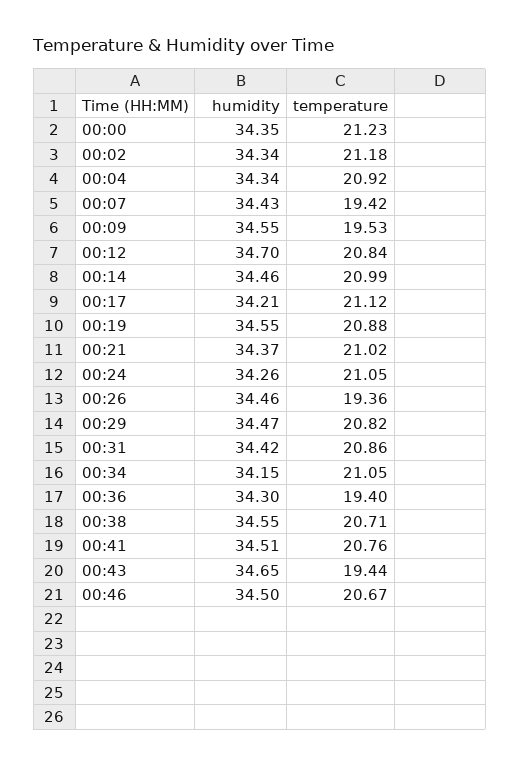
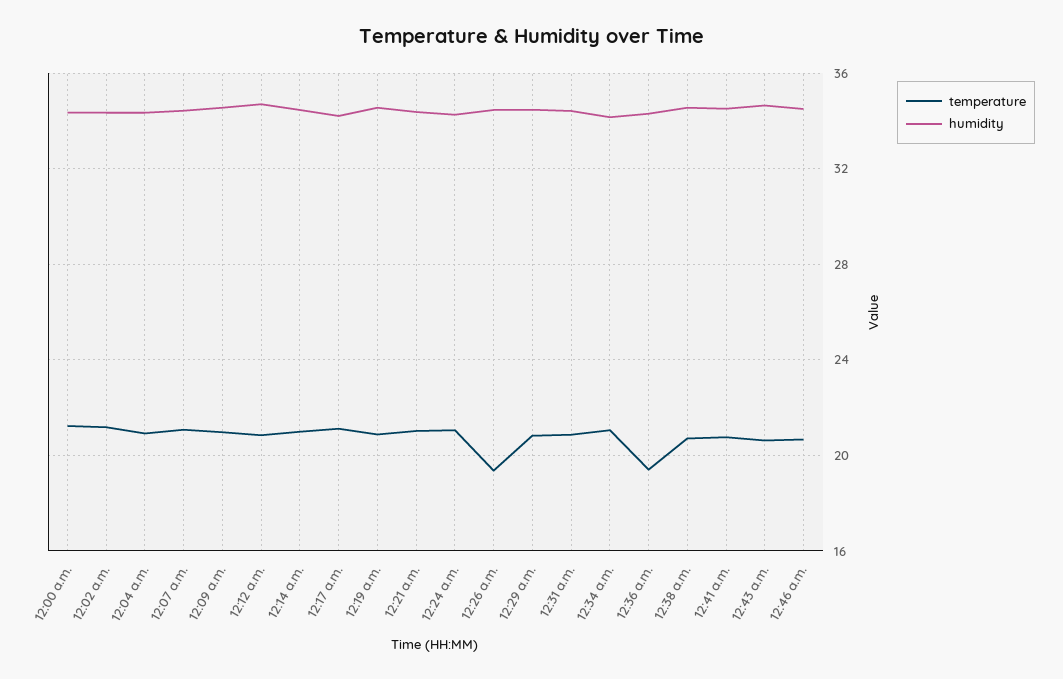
  {
    "humidity": {
      "00:00": 34.35,
      "00:02": 34.34,
      "00:04": 34.34,
      "00:07": 34.43,
      "00:09": 34.55,
      "00:12": 34.7,
      "00:14": 34.46,
      "00:17": 34.21,
      "00:19": 34.55,
      "00:21": 34.37,
      "00:24": 34.26,
      "00:26": 34.46,
      "00:29": 34.47,
      "00:31": 34.42,
      "00:34": 34.15,
      "00:36": 34.3,
      "00:38": 34.55,
      "00:41": 34.51,
      "00:43": 34.65,
      "00:46": 34.5
    },
    "temperature": {
      "00:00": 21.23,
      "00:02": 21.18,
      "00:04": 20.92,
-     "00:07": 19.42,
+     "00:07": 21,
-     "00:09": 19.53,
+     "00:09": 21,
      "00:12": 20.84,
      "00:14": 20.99,
      "00:17": 21.12,
      "00:19": 20.88,
      "00:21": 21.02,
      "00:24": 21.05,
      "00:26": 19.36,
      "00:29": 20.82,
      "00:31": 20.86,
      "00:34": 21.05,
      "00:36": 19.4,
      "00:38": 20.71,
      "00:41": 20.76,
-     "00:43": 19.44,
+     "00:43": 20.5,
      "00:46": 20.67
    }
  }

